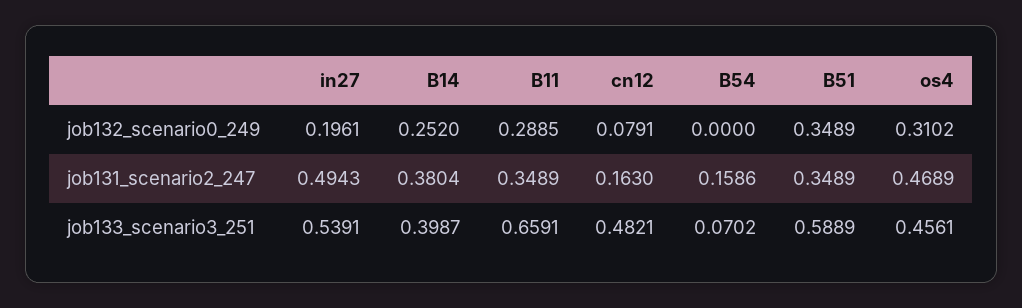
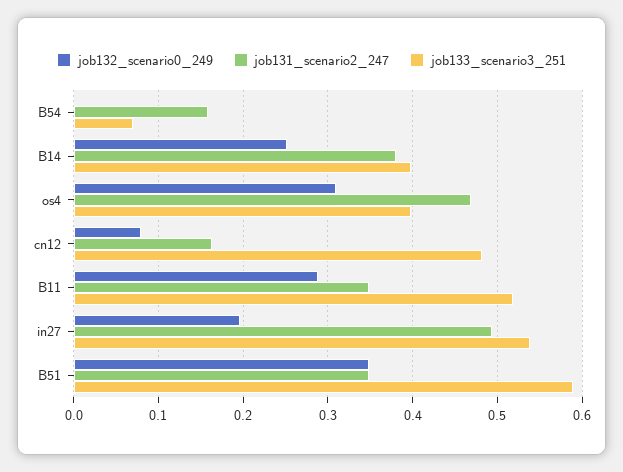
  {
    "job132_scenario0_249": {
      "in27": 0.1961,
      "B14": 0.252,
      "B11": 0.2885,
      "cn12": 0.0791,
      "B54": 0,
      "B51": 0.3489,
      "os4": 0.3102
    },
    "job131_scenario2_247": {
      "in27": 0.4943,
      "B14": 0.3804,
      "B11": 0.3489,
      "cn12": 0.163,
      "B54": 0.1586,
      "B51": 0.3489,
      "os4": 0.4689
    },
    "job133_scenario3_251": {
      "in27": 0.5391,
      "B14": 0.3987,
-     "B11": 0.6591,
+     "B11": 0.52,
      "cn12": 0.4821,
      "B54": 0.0702,
      "B51": 0.5889,
-     "os4": 0.4561
+     "os4": 0.4
    }
  }

